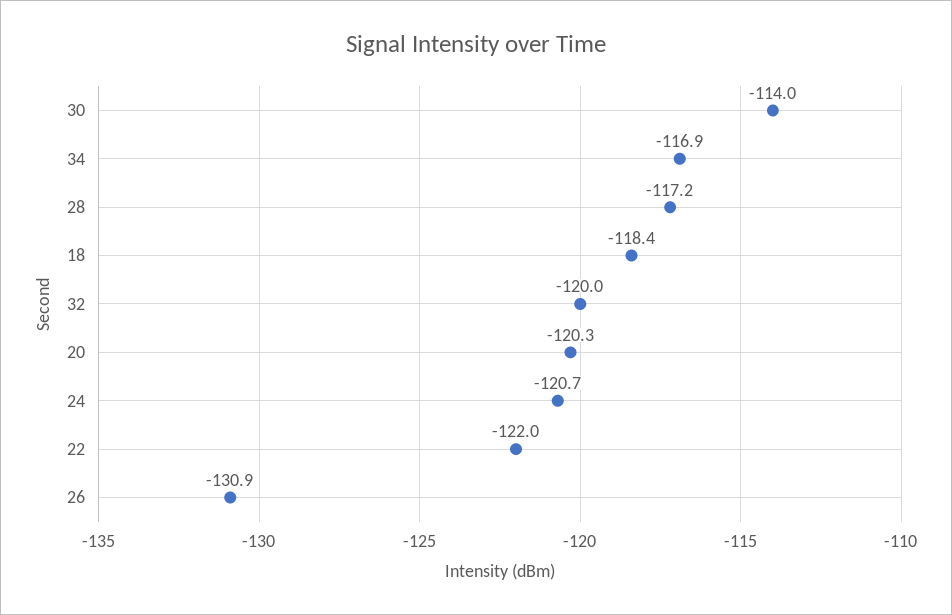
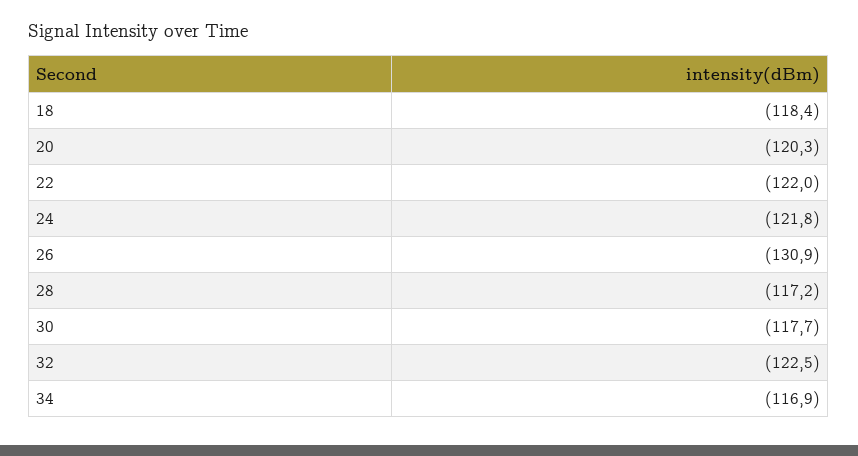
  {
-   "30": -114,
+   "30": -117.7,
    "34": -116.9,
    "28": -117.2,
    "18": -118.4,
-   "32": -120,
+   "32": -122.5,
    "20": -120.3,
-   "24": -120.7,
+   "24": -121.8,
    "22": -122,
    "26": -130.9
  }

